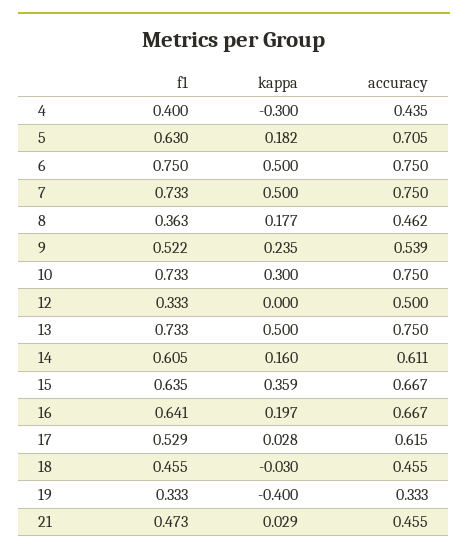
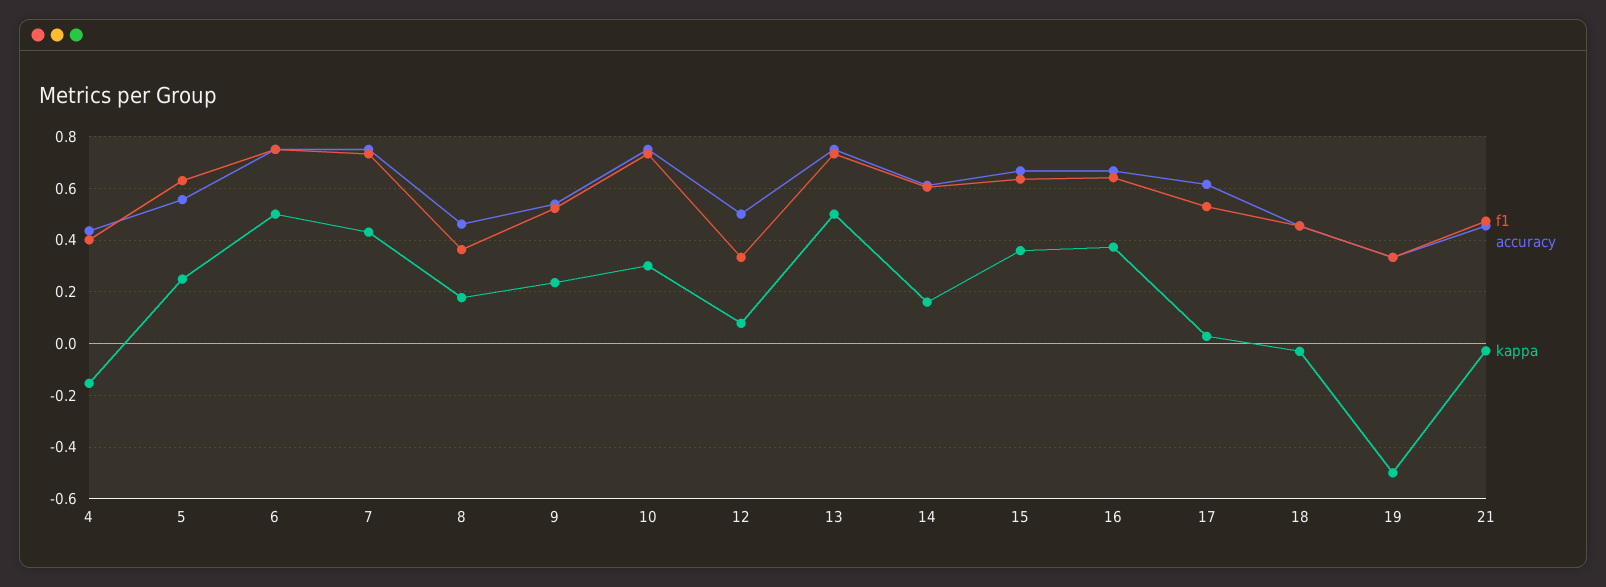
  {
    "f1": {
      "4": 0.4,
      "5": 0.63,
      "6": 0.75,
      "7": 0.733,
      "8": 0.363,
      "9": 0.522,
      "10": 0.733,
      "12": 0.333,
      "13": 0.733,
      "14": 0.605,
      "15": 0.635,
      "16": 0.641,
      "17": 0.529,
      "18": 0.455,
      "19": 0.333,
      "21": 0.473
    },
    "kappa": {
-     "4": -0.3,
+     "4": -0.15,
-     "5": 0.182,
+     "5": 0.25,
      "6": 0.5,
-     "7": 0.5,
+     "7": 0.425,
      "8": 0.177,
      "9": 0.235,
      "10": 0.3,
-     "12": 0,
+     "12": 0.075,
      "13": 0.5,
      "14": 0.16,
      "15": 0.359,
-     "16": 0.197,
+     "16": 0.375,
      "17": 0.028,
      "18": -0.03,
-     "19": -0.4,
+     "19": -0.5,
-     "21": 0.029
+     "21": -0.025
    },
    "accuracy": {
      "4": 0.435,
-     "5": 0.705,
+     "5": 0.55,
      "6": 0.75,
      "7": 0.75,
      "8": 0.462,
      "9": 0.539,
      "10": 0.75,
      "12": 0.5,
      "13": 0.75,
      "14": 0.611,
      "15": 0.667,
      "16": 0.667,
      "17": 0.615,
      "18": 0.455,
      "19": 0.333,
      "21": 0.455
    }
  }

